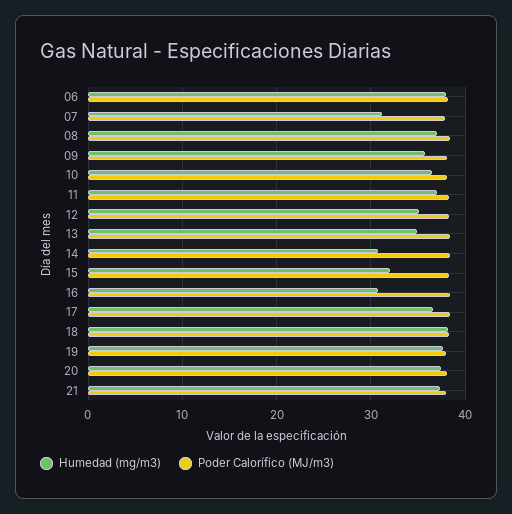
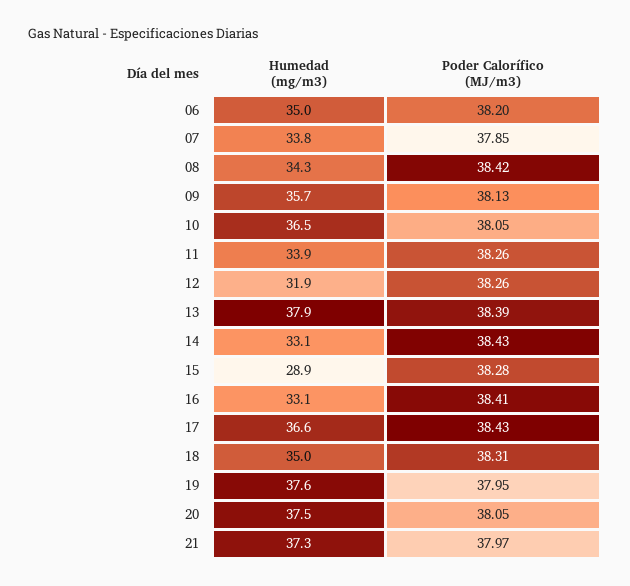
  {
    "Humedad (mg/m3)": {
-     "06": 38,
+     "06": 35,
-     "07": 31,
+     "07": 33.8,
-     "08": 37,
+     "08": 34.3,
      "09": 35.7,
      "10": 36.5,
-     "11": 37,
+     "11": 33.9,
-     "12": 35,
+     "12": 31.9,
-     "13": 35,
+     "13": 37.9,
-     "14": 31,
+     "14": 33.1,
-     "15": 32,
+     "15": 28.9,
-     "16": 31,
+     "16": 33.1,
      "17": 36.6,
-     "18": 38,
+     "18": 35,
      "19": 37.6,
      "20": 37.5,
      "21": 37.3
    },
    "Poder Calorífico (MJ/m3)": {
      "06": 38.2,
      "07": 37.85,
      "08": 38.42,
      "09": 38.13,
      "10": 38.05,
      "11": 38.26,
      "12": 38.26,
      "13": 38.39,
      "14": 38.43,
      "15": 38.28,
      "16": 38.41,
      "17": 38.43,
      "18": 38.31,
      "19": 37.95,
      "20": 38.05,
      "21": 37.97
    }
  }

